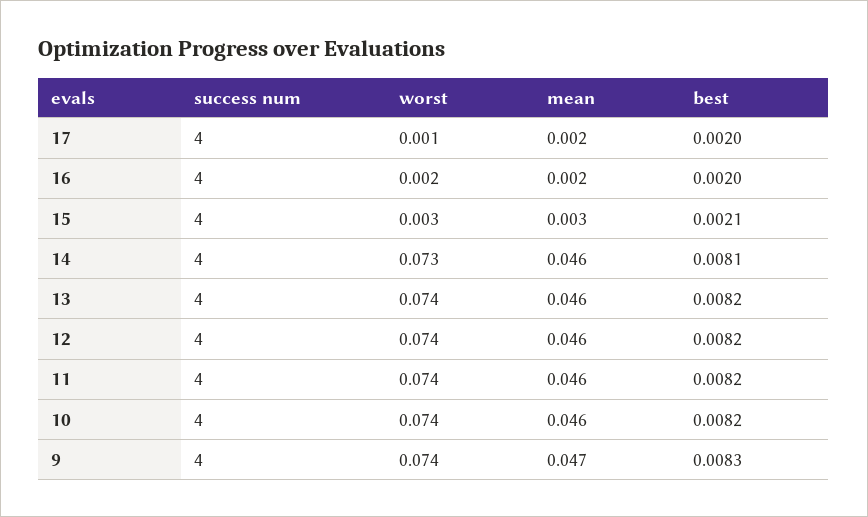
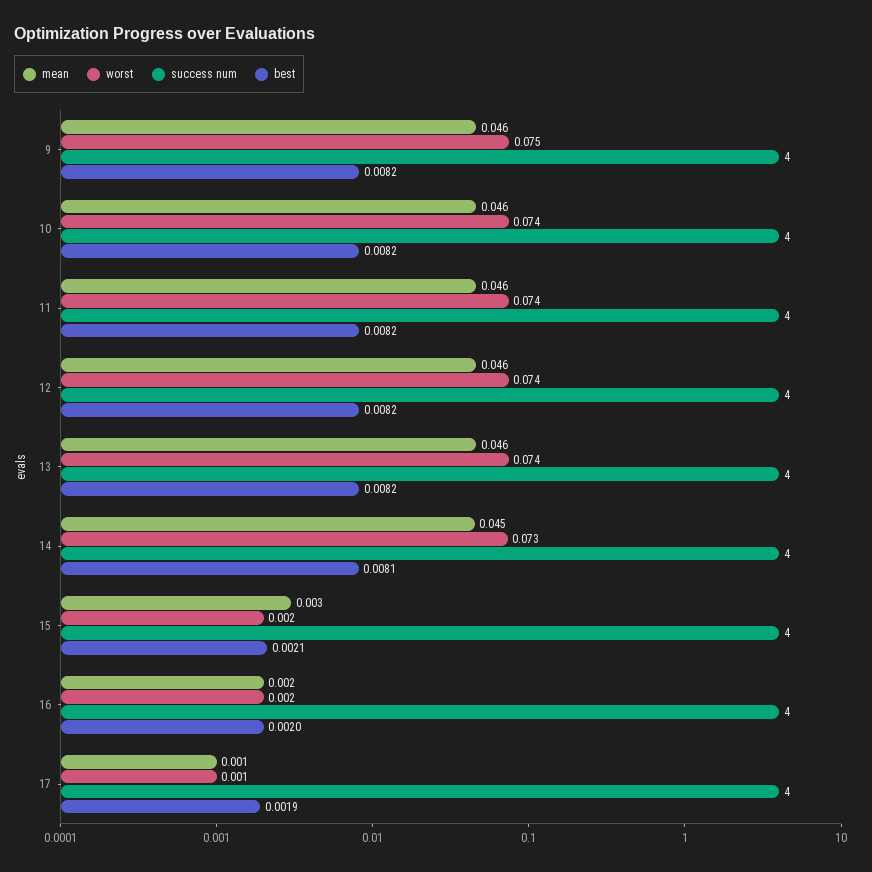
  {
    "success num": {
      "17": 4,
      "16": 4,
      "15": 4,
      "14": 4,
      "13": 4,
      "12": 4,
      "11": 4,
      "10": 4,
      "9": 4
    },
    "worst": {
      "17": 0.001,
      "16": 0.002,
-     "15": 0.003,
+     "15": 0.002,
      "14": 0.073,
      "13": 0.074,
      "12": 0.074,
      "11": 0.074,
      "10": 0.074,
-     "9": 0.074
+     "9": 0.075
    },
    "mean": {
-     "17": 0.002,
+     "17": 0.001,
      "16": 0.002,
      "15": 0.003,
-     "14": 0.046,
+     "14": 0.045,
      "13": 0.046,
      "12": 0.046,
      "11": 0.046,
      "10": 0.046,
-     "9": 0.047
+     "9": 0.046
    },
    "best": {
-     "17": 0.002,
+     "17": 0.0019,
      "16": 0.002,
      "15": 0.0021,
      "14": 0.0081,
      "13": 0.0082,
      "12": 0.0082,
      "11": 0.0082,
      "10": 0.0082,
-     "9": 0.0083
+     "9": 0.0082
    }
  }

